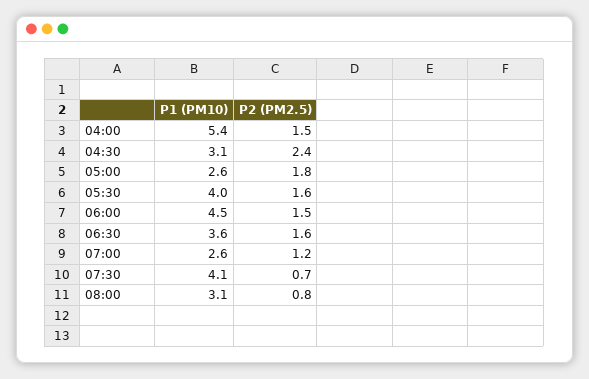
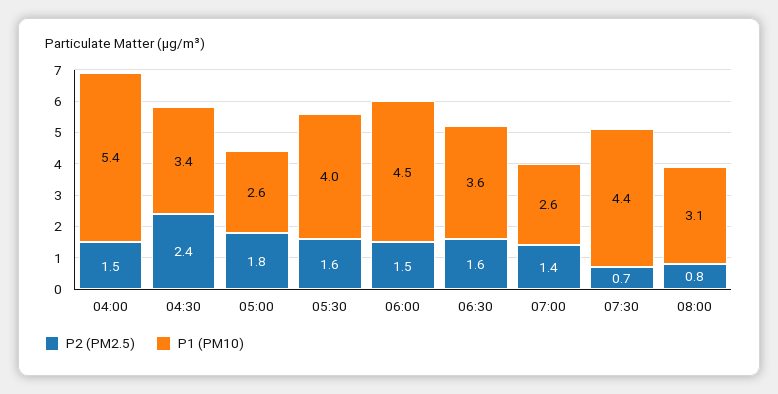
  {
    "P1 (PM10)": {
      "04:00": 5.4,
-     "04:30": 3.1,
+     "04:30": 3.4,
      "05:00": 2.6,
      "05:30": 4,
      "06:00": 4.5,
      "06:30": 3.6,
      "07:00": 2.6,
-     "07:30": 4.1,
+     "07:30": 4.4,
      "08:00": 3.1
    },
    "P2 (PM2.5)": {
      "04:00": 1.5,
      "04:30": 2.4,
      "05:00": 1.8,
      "05:30": 1.6,
      "06:00": 1.5,
      "06:30": 1.6,
-     "07:00": 1.2,
+     "07:00": 1.4,
      "07:30": 0.7,
      "08:00": 0.8
    }
  }

